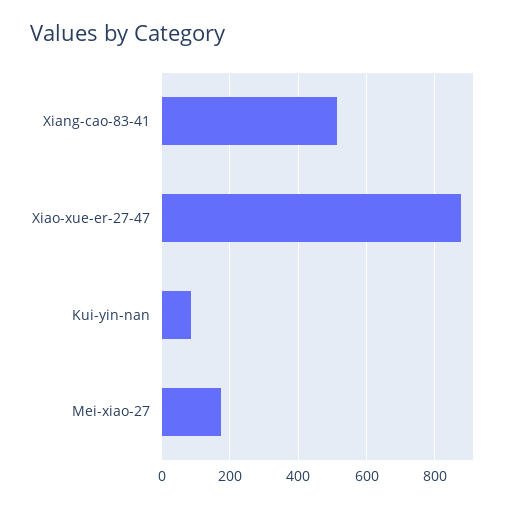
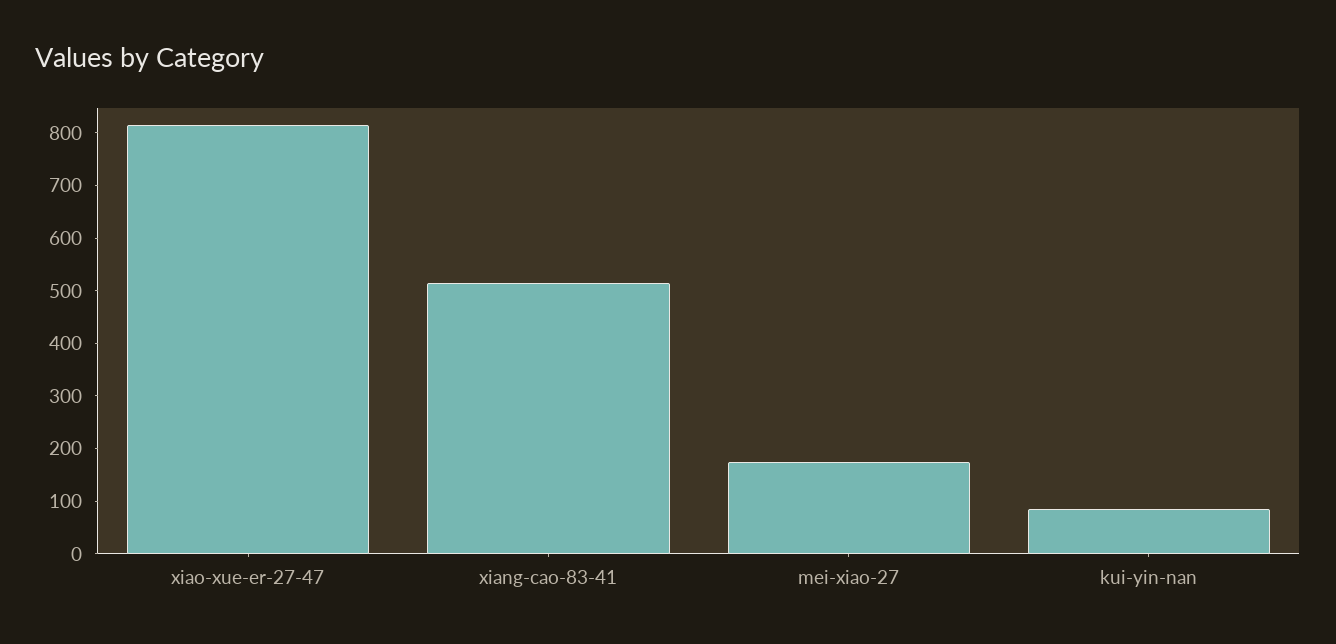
  {
    "Xiang-cao-83-41": 520,
-   "Xiao-xue-er-27-47": 880,
+   "Xiao-xue-er-27-47": 820,
    "Kui-yin-nan": 80,
    "Mei-xiao-27": 180
  }

